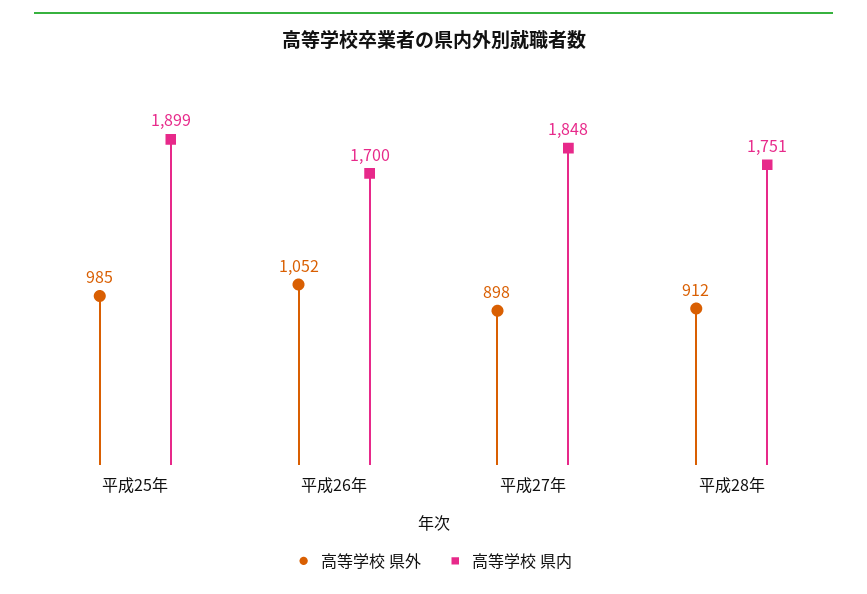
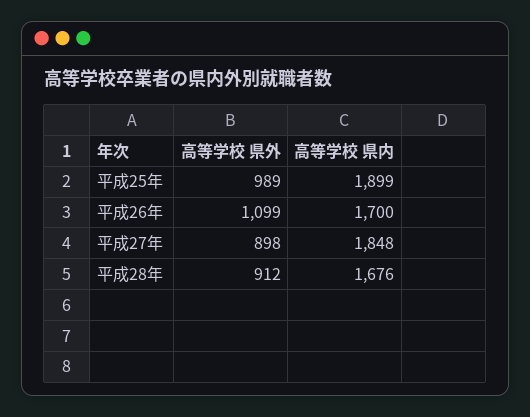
  {
    "高等学校 県外": {
-     "平成25年": 985,
+     "平成25年": 989,
-     "平成26年": 1052,
+     "平成26年": 1099,
      "平成27年": 898,
      "平成28年": 912
    },
    "高等学校 県内": {
      "平成25年": 1899,
      "平成26年": 1700,
      "平成27年": 1848,
-     "平成28年": 1751
+     "平成28年": 1676
    }
  }

